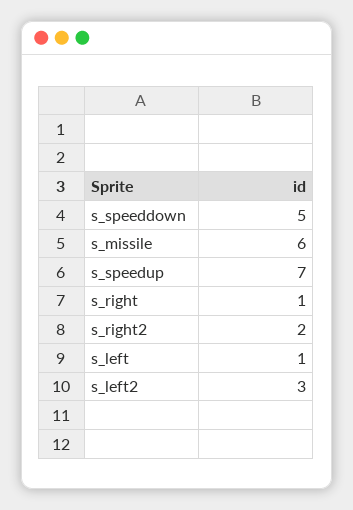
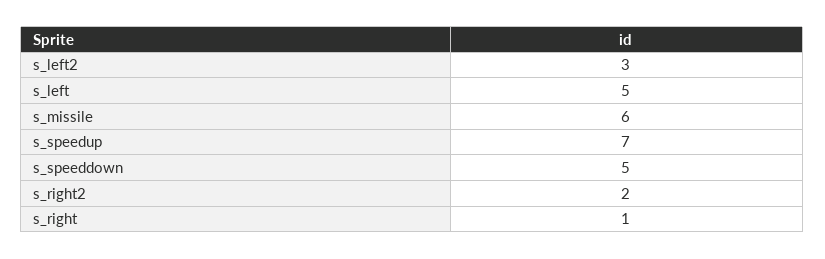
  {
    "s_speeddown": 5,
    "s_missile": 6,
    "s_speedup": 7,
    "s_right": 1,
    "s_right2": 2,
-   "s_left": 1,
+   "s_left": 5,
    "s_left2": 3
  }

